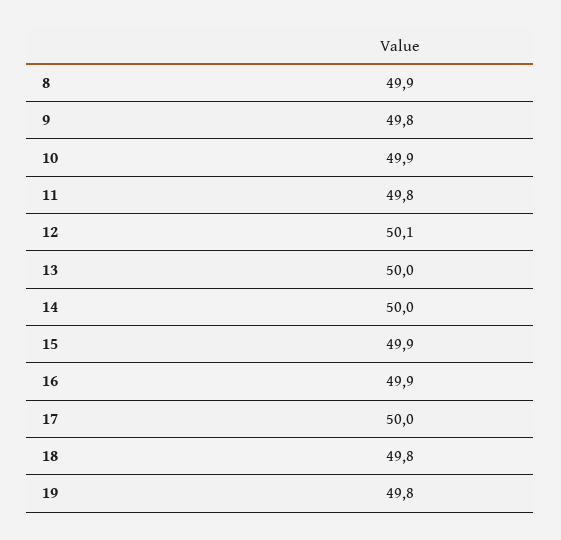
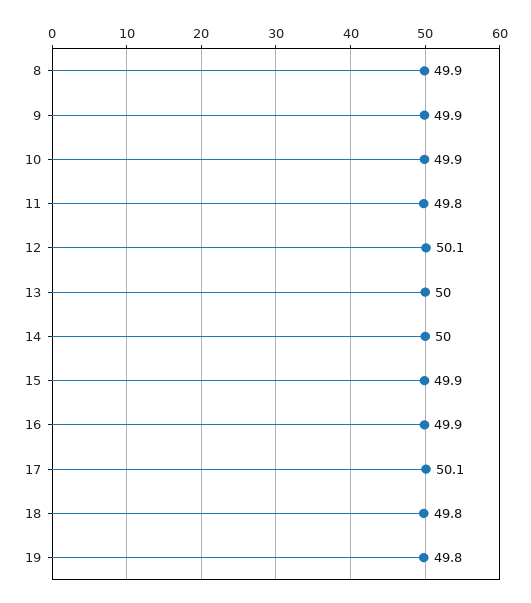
  {
    "8": 49.9,
-   "9": 49.8,
+   "9": 49.9,
    "10": 49.9,
    "11": 49.8,
    "12": 50.1,
    "13": 50,
    "14": 50,
    "15": 49.9,
    "16": 49.9,
-   "17": 50,
+   "17": 50.1,
    "18": 49.8,
    "19": 49.8
  }

